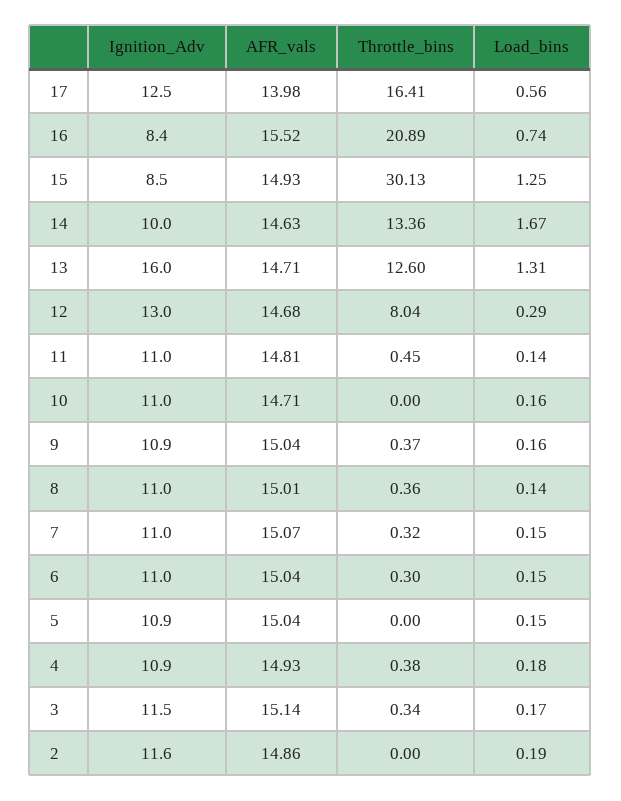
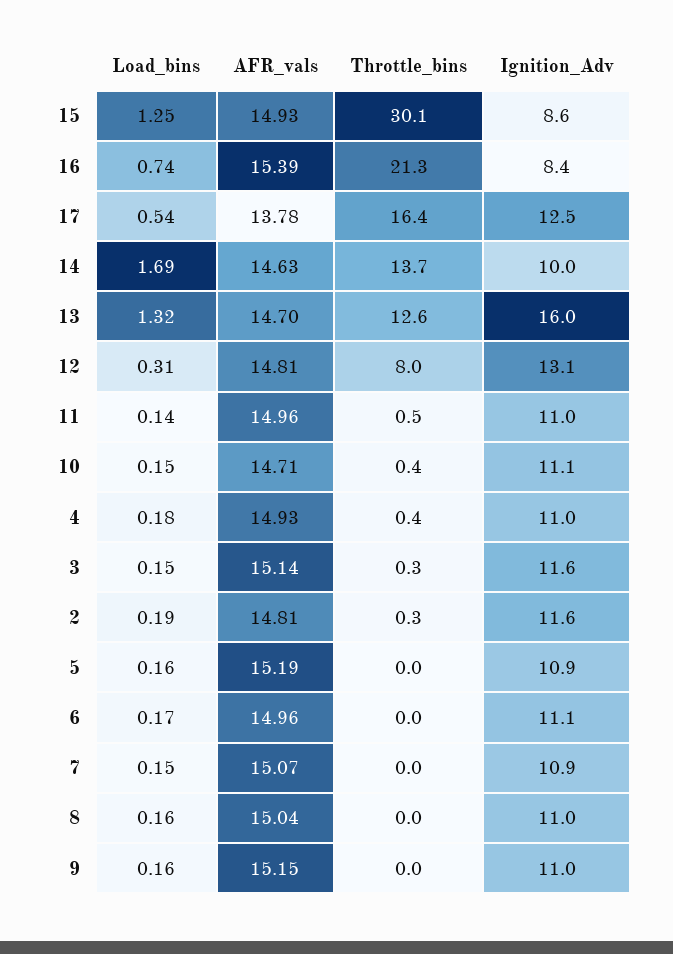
  {
    "Ignition_Adv": {
      "17": 12.5,
      "16": 8.4,
-     "15": 8.5,
+     "15": 8.6,
      "14": 10,
      "13": 16,
-     "12": 13,
+     "12": 13.1,
      "11": 11,
-     "10": 11,
+     "10": 11.1,
-     "9": 10.9,
+     "9": 11,
      "8": 11,
-     "7": 11,
+     "7": 10.9,
-     "6": 11,
+     "6": 11.1,
      "5": 10.9,
-     "4": 10.9,
+     "4": 11,
-     "3": 11.5,
+     "3": 11.6,
      "2": 11.6
    },
    "AFR_vals": {
-     "17": 13.98,
+     "17": 13.78,
-     "16": 15.52,
+     "16": 15.39,
      "15": 14.93,
      "14": 14.63,
-     "13": 14.71,
+     "13": 14.7,
-     "12": 14.68,
+     "12": 14.81,
-     "11": 14.81,
+     "11": 14.96,
      "10": 14.71,
-     "9": 15.04,
+     "9": 15.15,
-     "8": 15.01,
+     "8": 15.04,
      "7": 15.07,
-     "6": 15.04,
+     "6": 14.96,
-     "5": 15.04,
+     "5": 15.19,
      "4": 14.93,
      "3": 15.14,
-     "2": 14.86
+     "2": 14.81
    },
    "Throttle_bins": {
      "17": 16.41,
-     "16": 20.89,
+     "16": 21.3,
      "15": 30.13,
-     "14": 13.36,
+     "14": 13.7,
      "13": 12.6,
      "12": 8.04,
      "11": 0.45,
-     "10": 0,
+     "10": 0.4,
-     "9": 0.37,
+     "9": 0,
-     "8": 0.36,
+     "8": 0,
-     "7": 0.32,
+     "7": 0,
-     "6": 0.3,
+     "6": 0,
      "5": 0,
      "4": 0.38,
      "3": 0.34,
-     "2": 0
+     "2": 0.3
    },
    "Load_bins": {
-     "17": 0.56,
+     "17": 0.54,
      "16": 0.74,
      "15": 1.25,
-     "14": 1.67,
+     "14": 1.69,
-     "13": 1.31,
+     "13": 1.32,
-     "12": 0.29,
+     "12": 0.31,
      "11": 0.14,
-     "10": 0.16,
+     "10": 0.15,
      "9": 0.16,
-     "8": 0.14,
+     "8": 0.16,
      "7": 0.15,
-     "6": 0.15,
+     "6": 0.17,
-     "5": 0.15,
+     "5": 0.16,
      "4": 0.18,
-     "3": 0.17,
+     "3": 0.15,
      "2": 0.19
    }
  }

